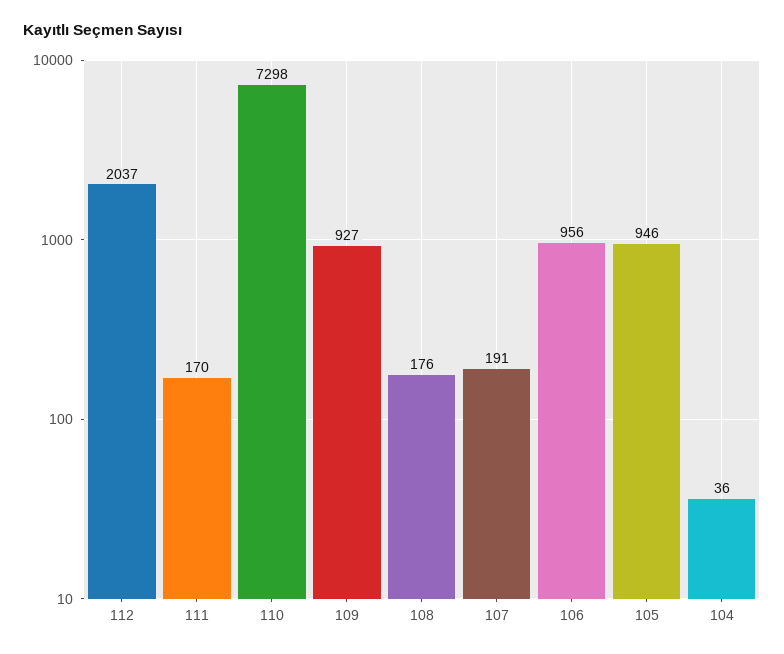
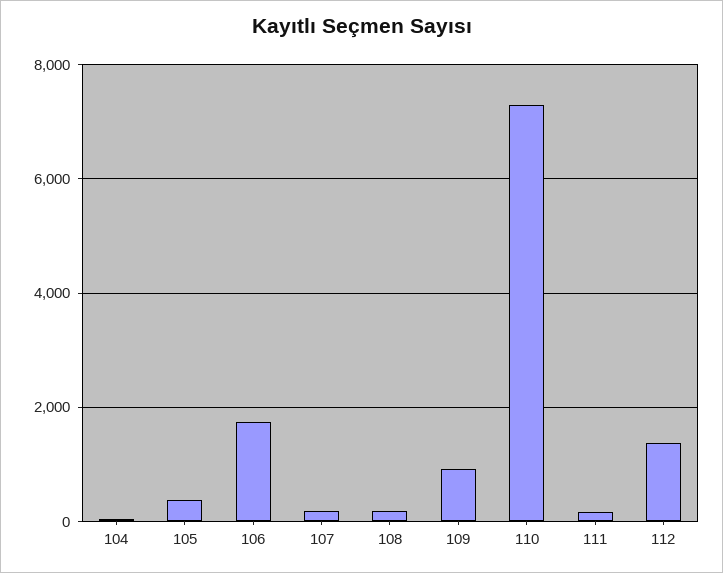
  {
-   "112": 2037,
+   "112": 1400,
    "111": 170,
    "110": 7298,
    "109": 927,
    "108": 176,
    "107": 191,
-   "106": 956,
+   "106": 1800,
-   "105": 946,
+   "105": 400,
    "104": 36
  }

